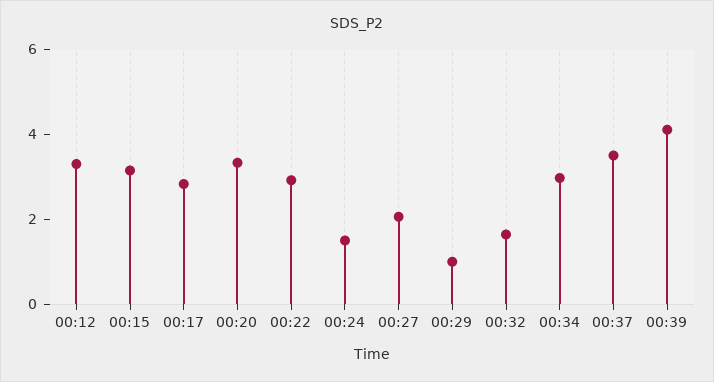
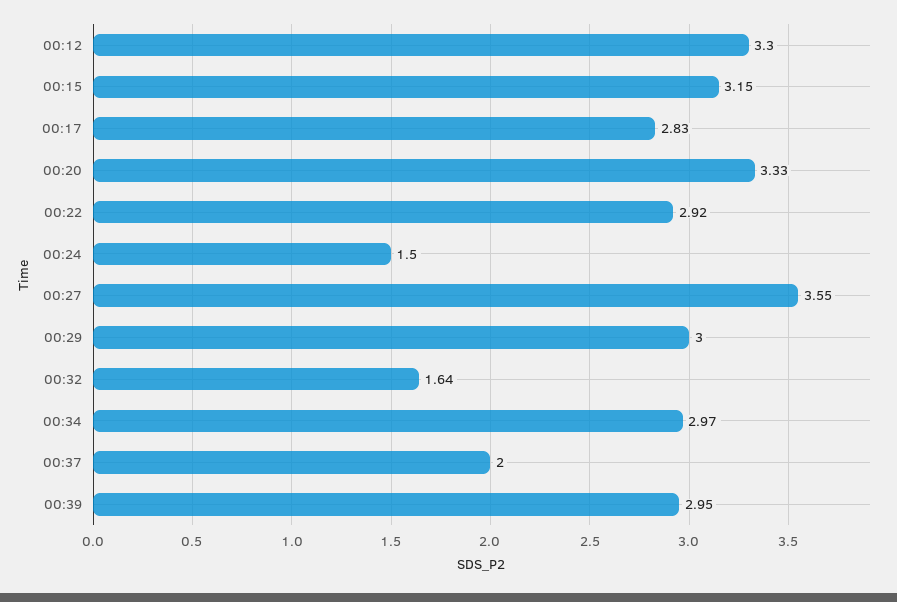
  {
    "00:12": 3.3,
    "00:15": 3.15,
    "00:17": 2.83,
    "00:20": 3.33,
    "00:22": 2.92,
    "00:24": 1.5,
-   "00:27": 2,
+   "00:27": 3.55,
-   "00:29": 1,
+   "00:29": 3,
    "00:32": 1.64,
    "00:34": 2.97,
-   "00:37": 3.5,
+   "00:37": 2,
-   "00:39": 4
+   "00:39": 2.95
  }

